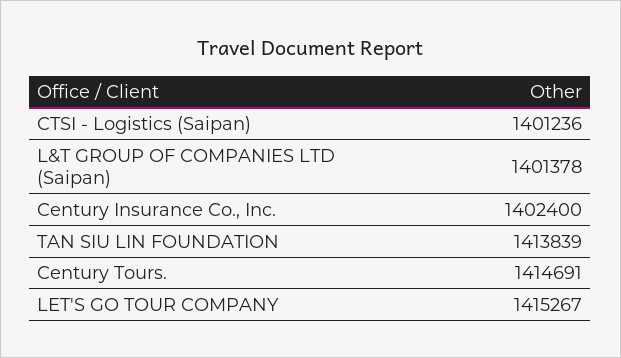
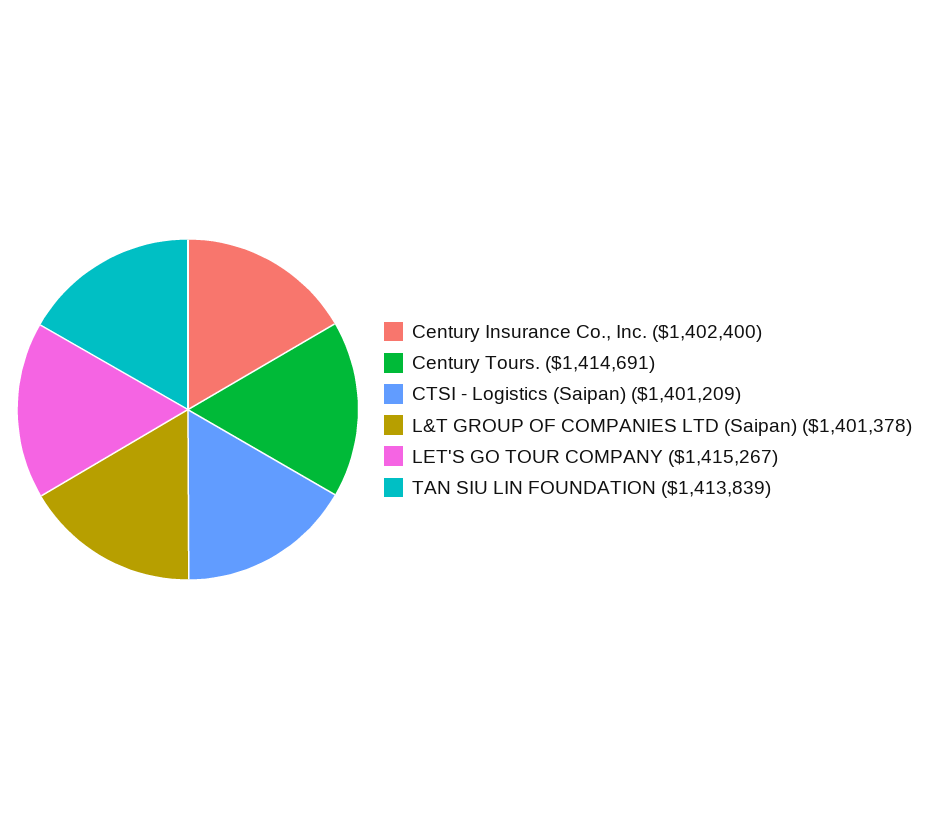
  {
-   "CTSI - Logistics (Saipan)": 1401236,
+   "CTSI - Logistics (Saipan)": 1401209,
    "L&T GROUP OF COMPANIES LTD (Saipan)": 1401378,
    "Century Insurance Co., Inc.": 1402400,
    "TAN SIU LIN FOUNDATION": 1413839,
    "Century Tours.": 1414691,
    "LET'S GO TOUR COMPANY": 1415267
  }

